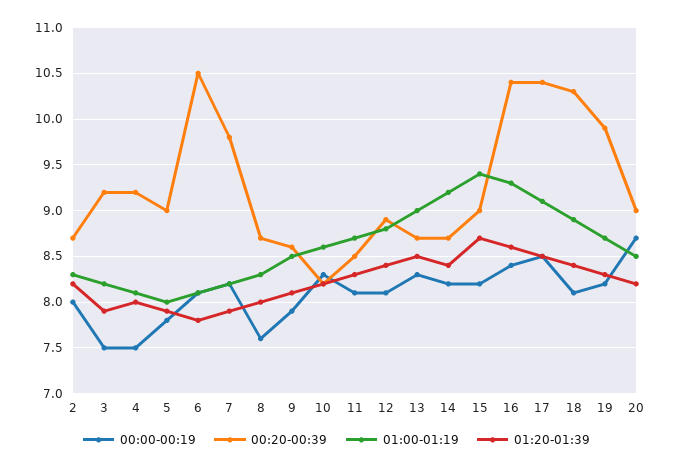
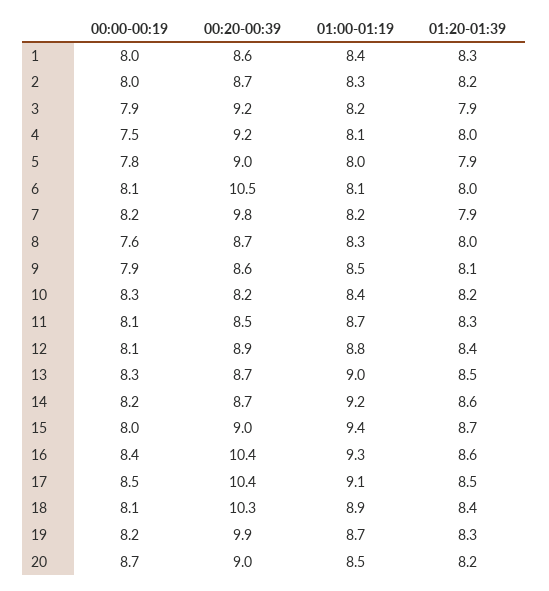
  {
    "00:00-00:19": {
      "2": 8,
-     "3": 7.5,
+     "3": 7.9,
      "4": 7.5,
      "5": 7.8,
      "6": 8.1,
      "7": 8.2,
      "8": 7.6,
      "9": 7.9,
      "10": 8.3,
      "11": 8.1,
      "12": 8.1,
      "13": 8.3,
      "14": 8.2,
-     "15": 8.2,
+     "15": 8,
      "16": 8.4,
      "17": 8.5,
      "18": 8.1,
      "19": 8.2,
-     "20": 8.7
+     "20": 8.7,
+     "1": 8
    },
    "00:20-00:39": {
      "2": 8.7,
      "3": 9.2,
      "4": 9.2,
      "5": 9,
      "6": 10.5,
      "7": 9.8,
      "8": 8.7,
      "9": 8.6,
      "10": 8.2,
      "11": 8.5,
      "12": 8.9,
      "13": 8.7,
      "14": 8.7,
      "15": 9,
      "16": 10.4,
      "17": 10.4,
      "18": 10.3,
      "19": 9.9,
-     "20": 9
+     "20": 9,
+     "1": 8.6
    },
    "01:00-01:19": {
      "2": 8.3,
      "3": 8.2,
      "4": 8.1,
      "5": 8,
      "6": 8.1,
      "7": 8.2,
      "8": 8.3,
      "9": 8.5,
-     "10": 8.6,
+     "10": 8.4,
      "11": 8.7,
      "12": 8.8,
      "13": 9,
      "14": 9.2,
      "15": 9.4,
      "16": 9.3,
      "17": 9.1,
      "18": 8.9,
      "19": 8.7,
-     "20": 8.5
+     "20": 8.5,
+     "1": 8.4
    },
    "01:20-01:39": {
      "2": 8.2,
      "3": 7.9,
      "4": 8,
      "5": 7.9,
-     "6": 7.8,
+     "6": 8,
      "7": 7.9,
      "8": 8,
      "9": 8.1,
      "10": 8.2,
      "11": 8.3,
      "12": 8.4,
      "13": 8.5,
-     "14": 8.4,
+     "14": 8.6,
      "15": 8.7,
      "16": 8.6,
      "17": 8.5,
      "18": 8.4,
      "19": 8.3,
-     "20": 8.2
+     "20": 8.2,
+     "1": 8.3
    }
  }

